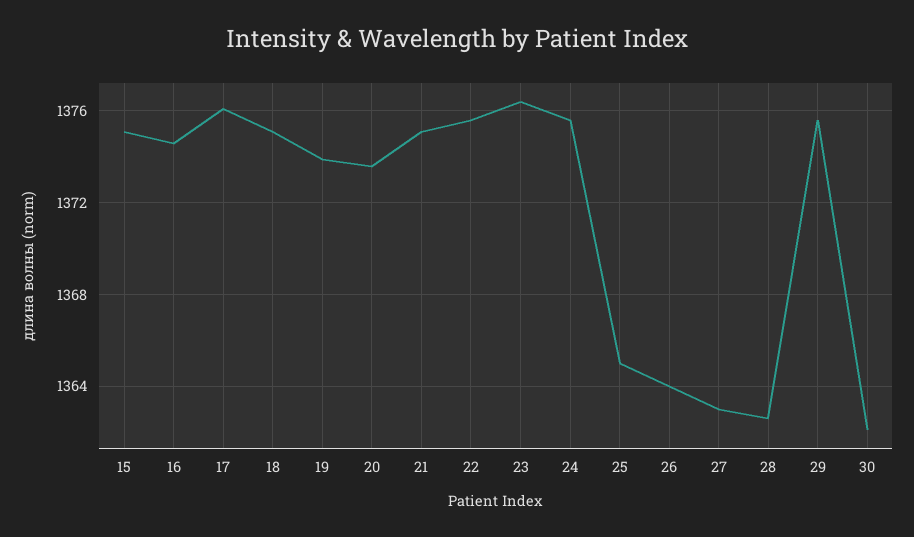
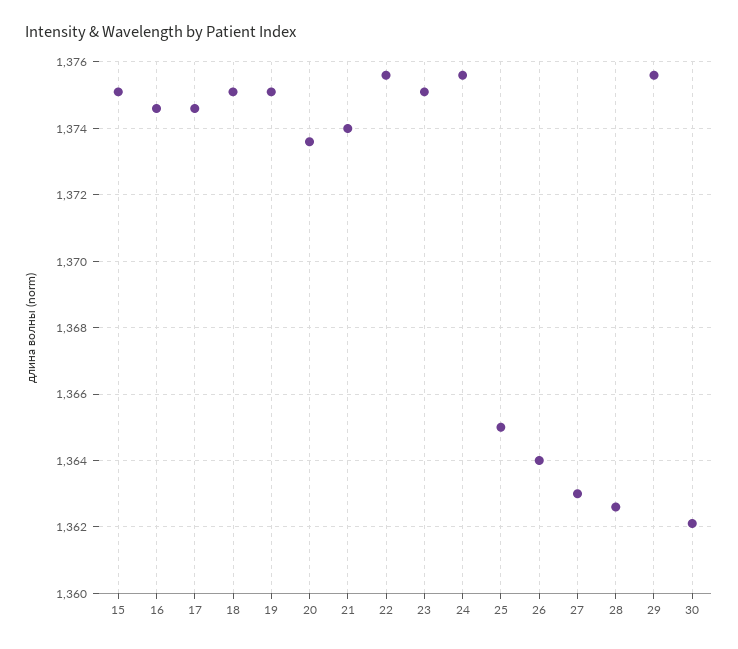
  {
    "15": 1375,
    "16": 1374.5,
-   "17": 1376,
+   "17": 1374.5,
    "18": 1375,
-   "19": 1374,
+   "19": 1375,
    "20": 1373.5,
-   "21": 1375,
+   "21": 1374,
    "22": 1375.5,
-   "23": 1376.5,
+   "23": 1375,
    "24": 1375.5,
    "25": 1365,
    "26": 1364,
    "27": 1363,
    "28": 1362.5,
    "29": 1375.5,
    "30": 1362
  }

